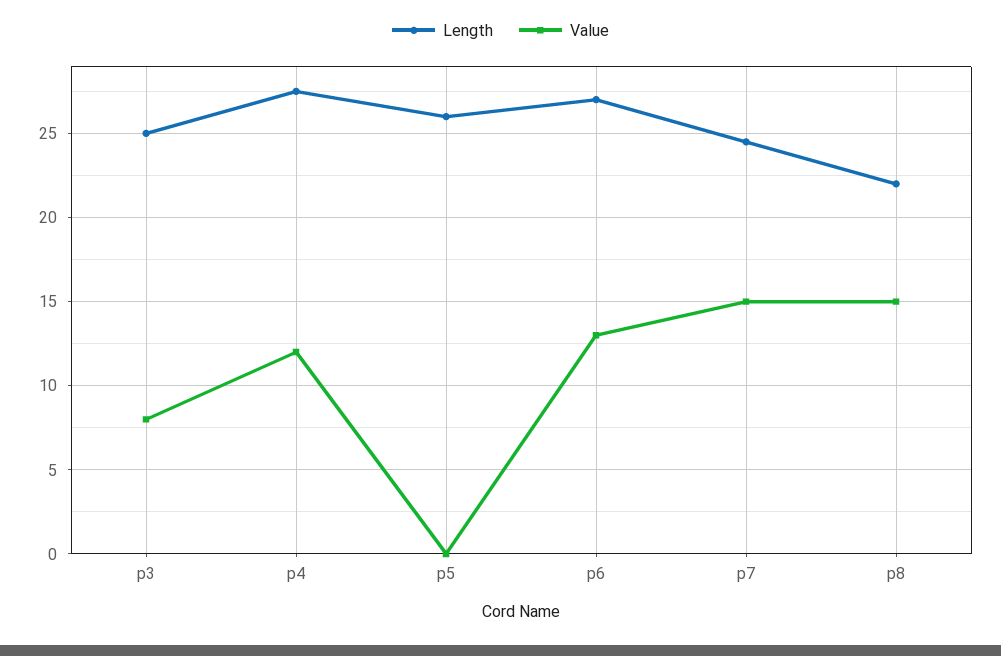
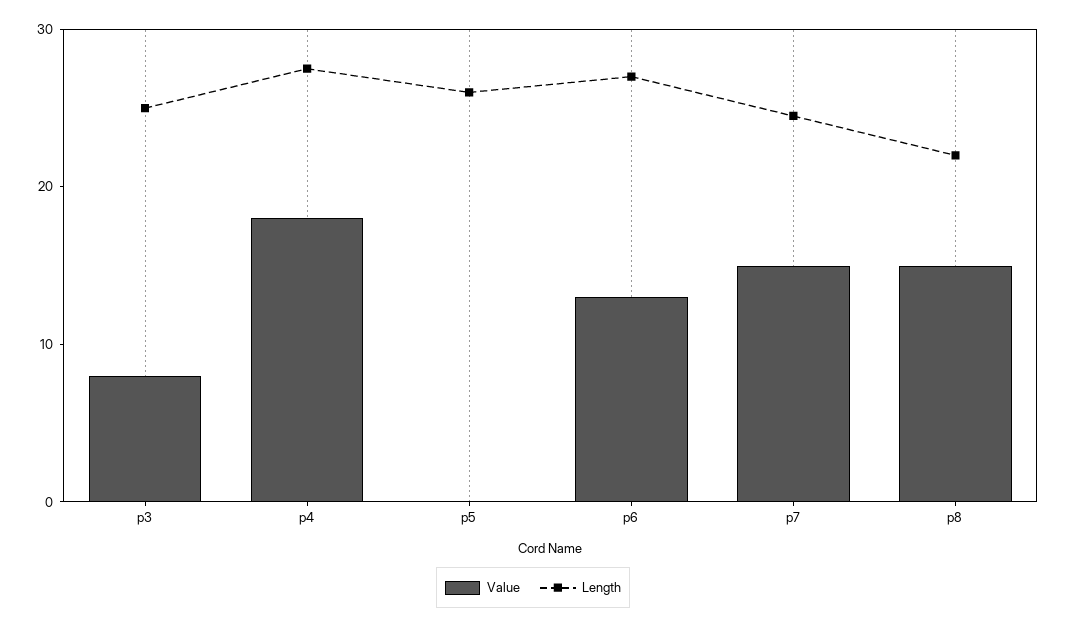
  {
    "Length": {
      "p3": 25,
      "p4": 27.5,
      "p5": 26,
      "p6": 27,
      "p7": 24.5,
      "p8": 22
    },
    "Value": {
      "p3": 8,
-     "p4": 12,
+     "p4": 18,
      "p5": 0,
      "p6": 13,
      "p7": 15,
      "p8": 15
    }
  }

